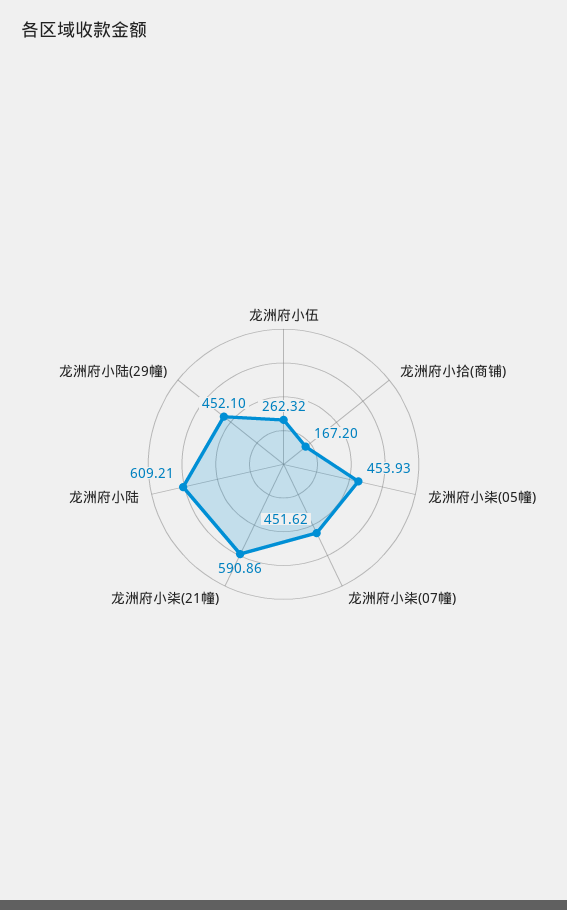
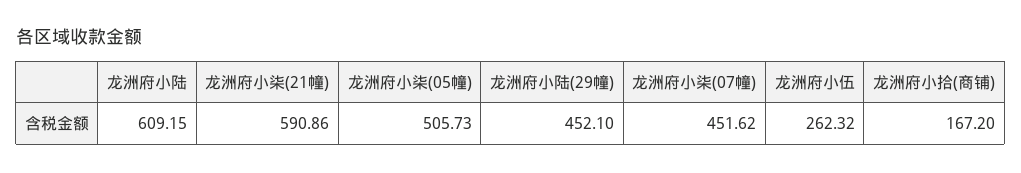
  {
    "龙洲府小伍": 262.32,
    "龙洲府小拾(商铺)": 167.2,
-   "龙洲府小柒(05幢)": 453.93,
+   "龙洲府小柒(05幢)": 505.73,
    "龙洲府小柒(07幢)": 451.62,
    "龙洲府小柒(21幢)": 590.86,
-   "龙洲府小陆": 609.21,
+   "龙洲府小陆": 609.15,
    "龙洲府小陆(29幢)": 452.1
  }

